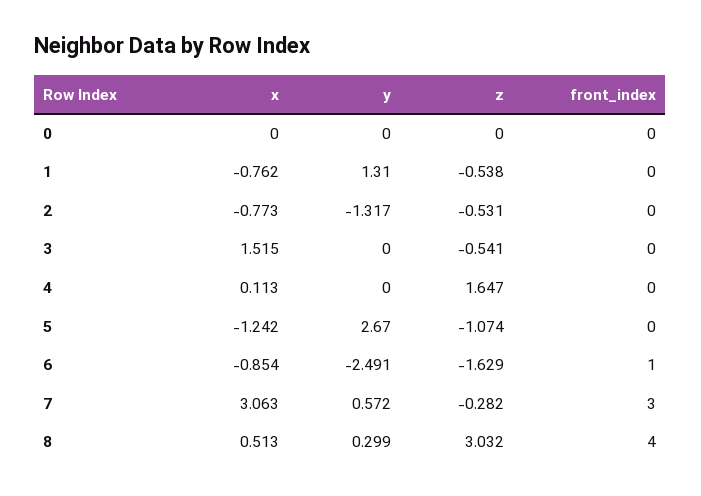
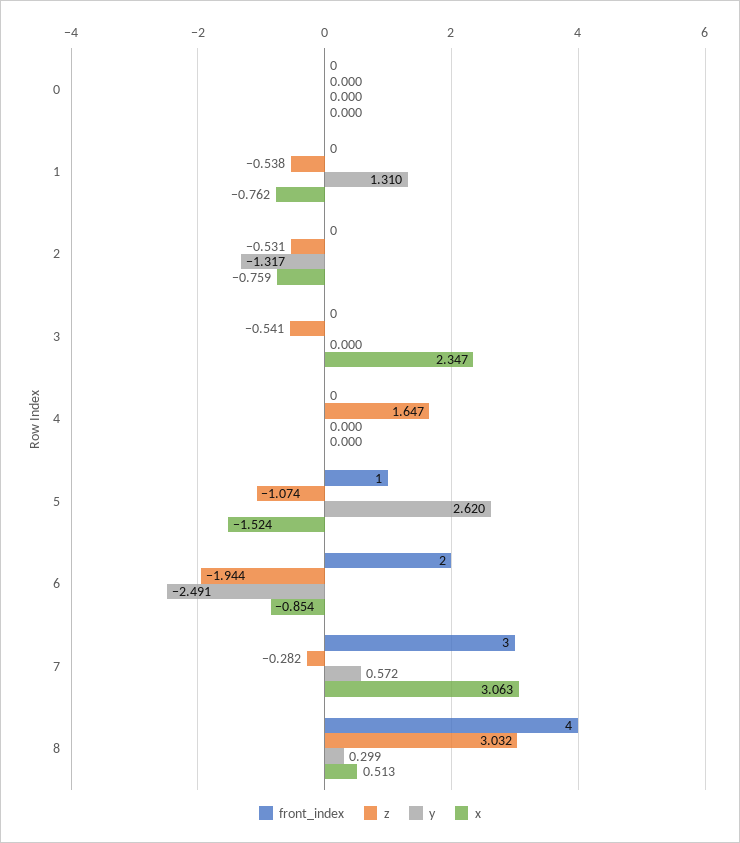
  {
    "x": {
      "0": 0,
      "1": -0.762,
-     "2": -0.773,
+     "2": -0.759,
-     "3": 1.515,
+     "3": 2.347,
-     "4": 0.113,
+     "4": 0,
-     "5": -1.242,
+     "5": -1.524,
      "6": -0.854,
      "7": 3.063,
      "8": 0.513
    },
    "y": {
      "0": 0,
      "1": 1.31,
      "2": -1.317,
      "3": 0,
      "4": 0,
-     "5": 2.67,
+     "5": 2.62,
      "6": -2.491,
      "7": 0.572,
      "8": 0.299
    },
    "z": {
      "0": 0,
      "1": -0.538,
      "2": -0.531,
      "3": -0.541,
      "4": 1.647,
      "5": -1.074,
-     "6": -1.629,
+     "6": -1.944,
      "7": -0.282,
      "8": 3.032
    },
    "front_index": {
      "0": 0,
      "1": 0,
      "2": 0,
      "3": 0,
      "4": 0,
-     "5": 0,
+     "5": 1,
-     "6": 1,
+     "6": 2,
      "7": 3,
      "8": 4
    }
  }

